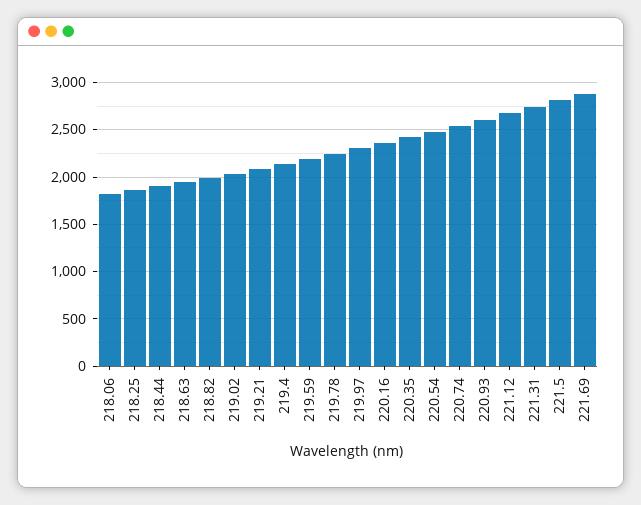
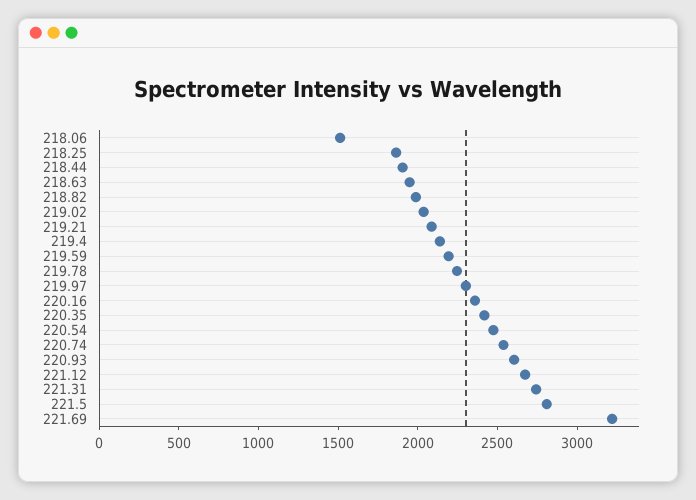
  {
-   "218.06": 1800,
+   "218.06": 1500,
    "218.25": 1900,
    "218.44": 1900,
    "218.63": 1900,
    "218.82": 2000,
    "219.02": 2000,
    "219.21": 2100,
    "219.4": 2100,
    "219.59": 2200,
    "219.78": 2200,
    "219.97": 2300,
    "220.16": 2400,
    "220.35": 2400,
    "220.54": 2500,
    "220.74": 2500,
    "220.93": 2600,
    "221.12": 2700,
    "221.31": 2700,
    "221.5": 2800,
-   "221.69": 2900
+   "221.69": 3200
  }

